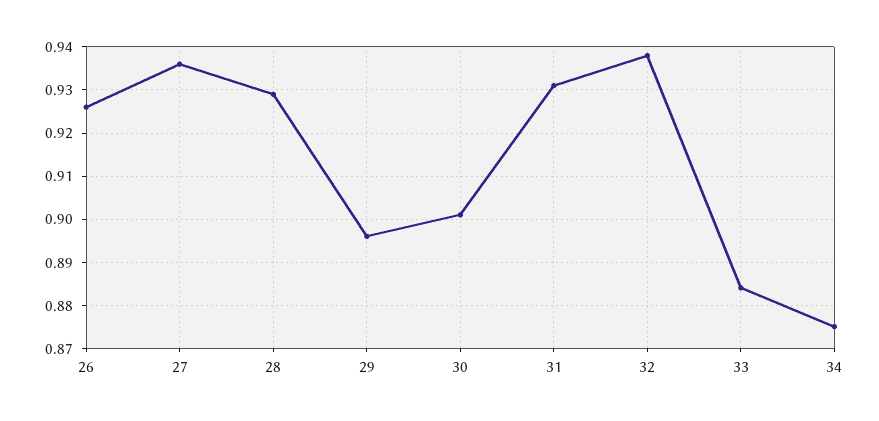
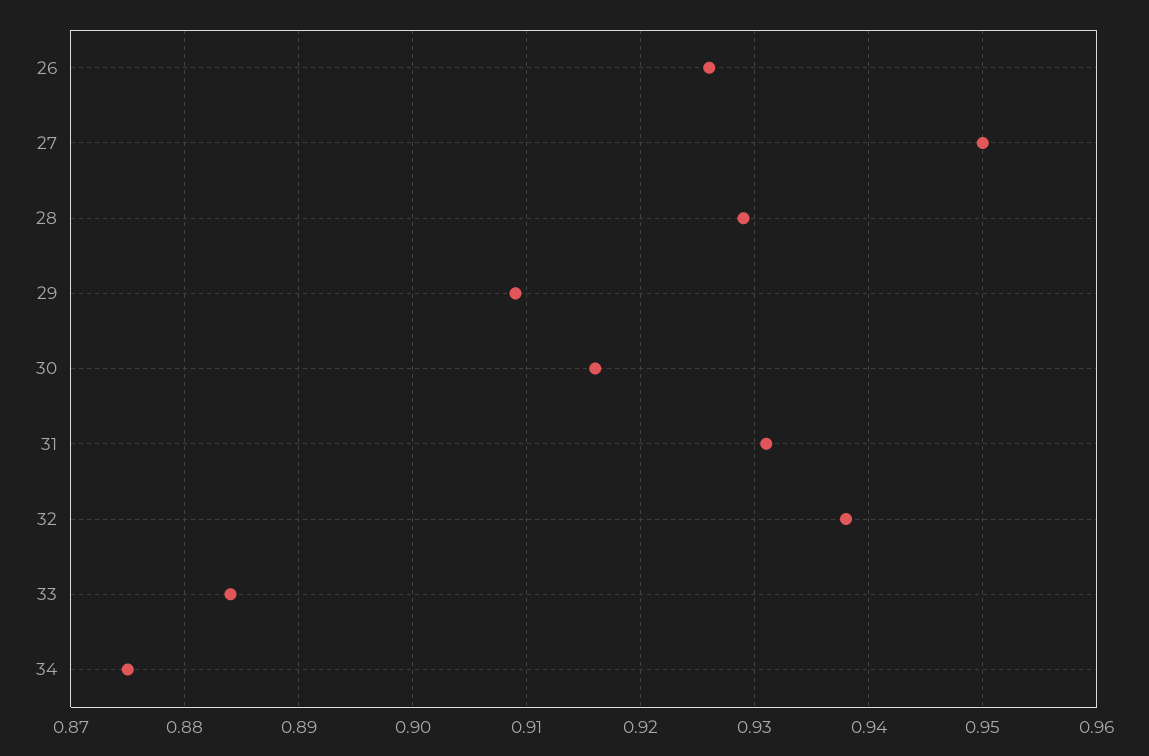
  {
    "26": 0.926,
-   "27": 0.935,
+   "27": 0.95,
    "28": 0.929,
-   "29": 0.895,
+   "29": 0.909,
-   "30": 0.9,
+   "30": 0.916,
    "31": 0.931,
    "32": 0.938,
    "33": 0.884,
    "34": 0.875
  }

